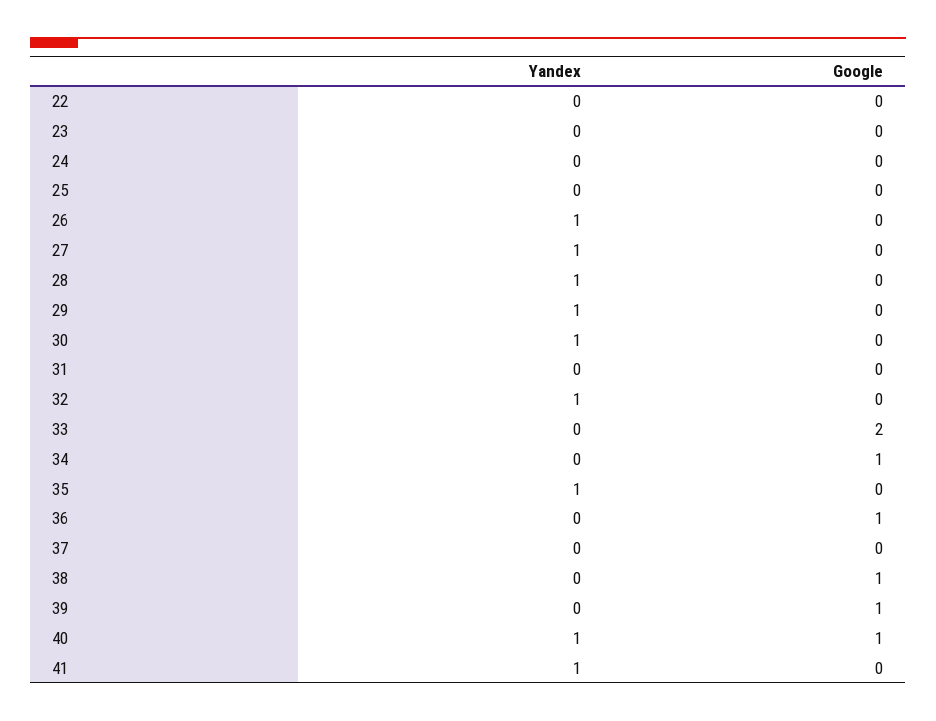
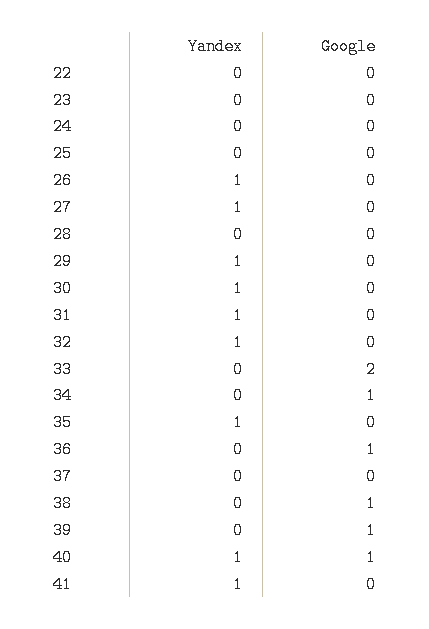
  {
    "Yandex": {
      "22": 0,
      "23": 0,
      "24": 0,
      "25": 0,
      "26": 1,
      "27": 1,
-     "28": 1,
+     "28": 0,
      "29": 1,
      "30": 1,
-     "31": 0,
+     "31": 1,
      "32": 1,
      "33": 0,
      "34": 0,
      "35": 1,
      "36": 0,
      "37": 0,
      "38": 0,
      "39": 0,
      "40": 1,
      "41": 1
    },
    "Google": {
      "22": 0,
      "23": 0,
      "24": 0,
      "25": 0,
      "26": 0,
      "27": 0,
      "28": 0,
      "29": 0,
      "30": 0,
      "31": 0,
      "32": 0,
      "33": 2,
      "34": 1,
      "35": 0,
      "36": 1,
      "37": 0,
      "38": 1,
      "39": 1,
      "40": 1,
      "41": 0
    }
  }

